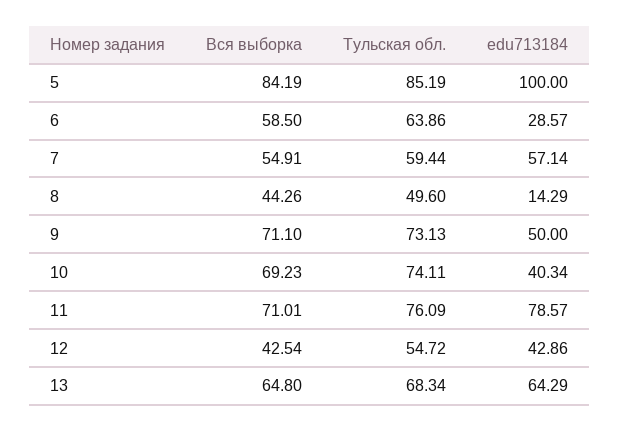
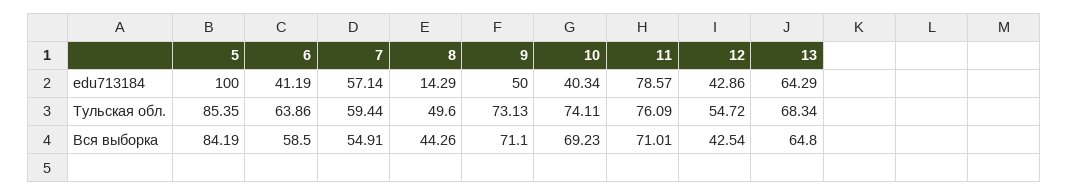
  {
    "Вся выборка": {
      "5": 84.19,
      "6": 58.5,
      "7": 54.91,
      "8": 44.26,
      "9": 71.1,
      "10": 69.23,
      "11": 71.01,
      "12": 42.54,
      "13": 64.8
    },
    "Тульская обл.": {
-     "5": 85.19,
+     "5": 85.35,
      "6": 63.86,
      "7": 59.44,
      "8": 49.6,
      "9": 73.13,
      "10": 74.11,
      "11": 76.09,
      "12": 54.72,
      "13": 68.34
    },
    "edu713184": {
      "5": 100,
-     "6": 28.57,
+     "6": 41.19,
      "7": 57.14,
      "8": 14.29,
      "9": 50,
      "10": 40.34,
      "11": 78.57,
      "12": 42.86,
      "13": 64.29
    }
  }

